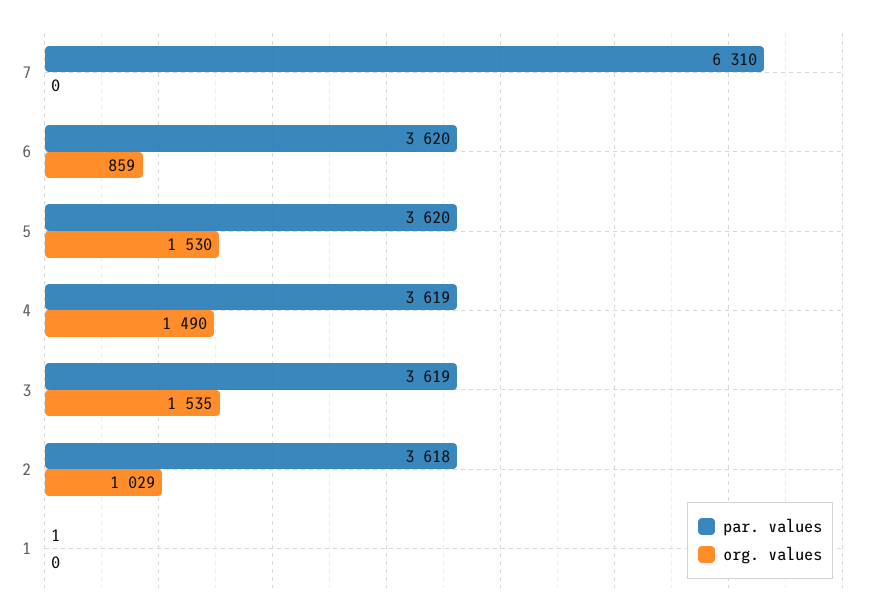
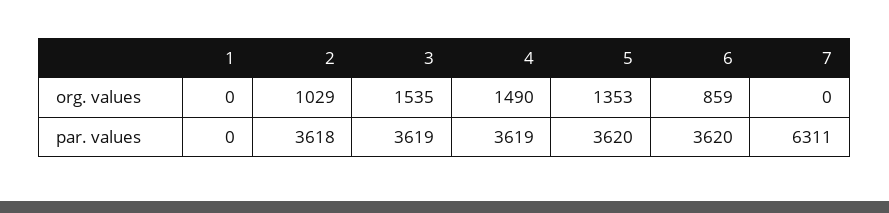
  {
    "par. values": {
-     "7": 6310,
+     "7": 6311,
      "6": 3620,
      "5": 3620,
      "4": 3619,
      "3": 3619,
      "2": 3618,
-     "1": 1
+     "1": 0
    },
    "org. values": {
      "7": 0,
      "6": 859,
-     "5": 1530,
+     "5": 1353,
      "4": 1490,
      "3": 1535,
      "2": 1029,
      "1": 0
    }
  }

